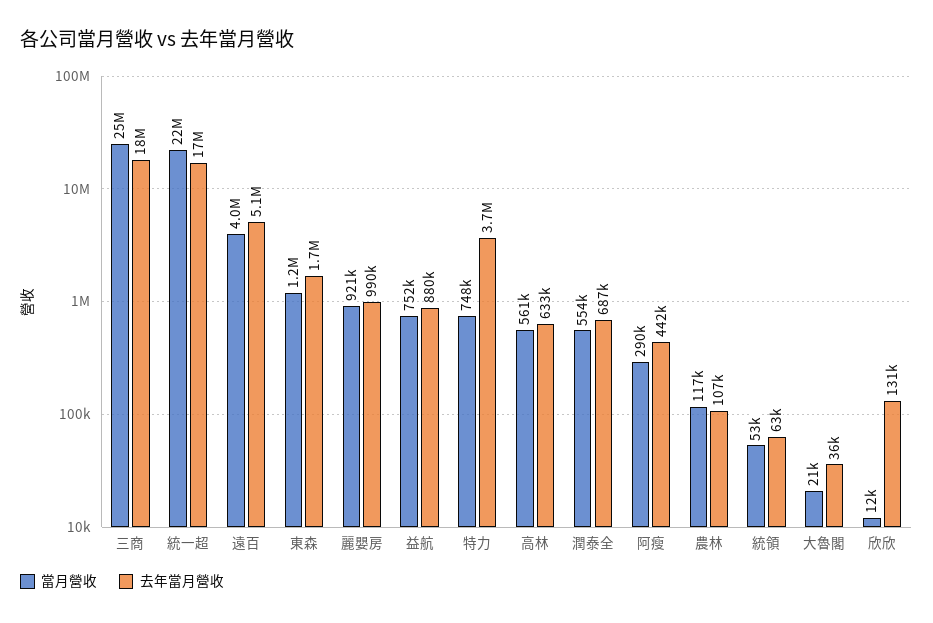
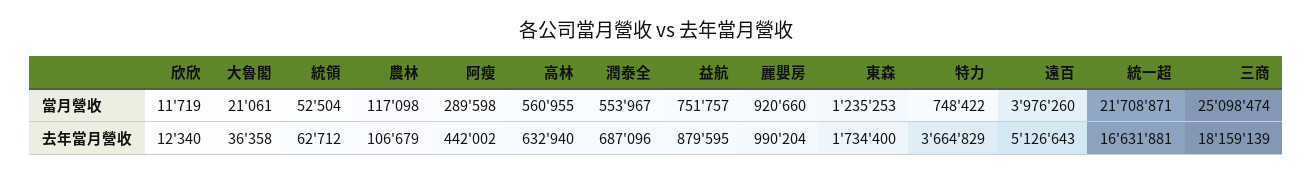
  {
    "當月營收": {
      "三商": 25098474,
      "統一超": 21708871,
      "遠百": 3976260,
      "東森": 1235253,
      "麗嬰房": 920660,
      "益航": 751757,
      "特力": 748422,
      "高林": 560955,
      "潤泰全": 553967,
      "阿瘦": 289598,
      "農林": 117098,
      "統領": 52504,
      "大魯閣": 21061,
      "欣欣": 11719
    },
    "去年當月營收": {
      "三商": 18159139,
      "統一超": 16631881,
      "遠百": 5126643,
      "東森": 1734400,
      "麗嬰房": 990204,
      "益航": 879595,
      "特力": 3664829,
      "高林": 632940,
      "潤泰全": 687096,
      "阿瘦": 442002,
      "農林": 106679,
      "統領": 62712,
      "大魯閣": 36358,
-     "欣欣": 131000
+     "欣欣": 12340
    }
  }

